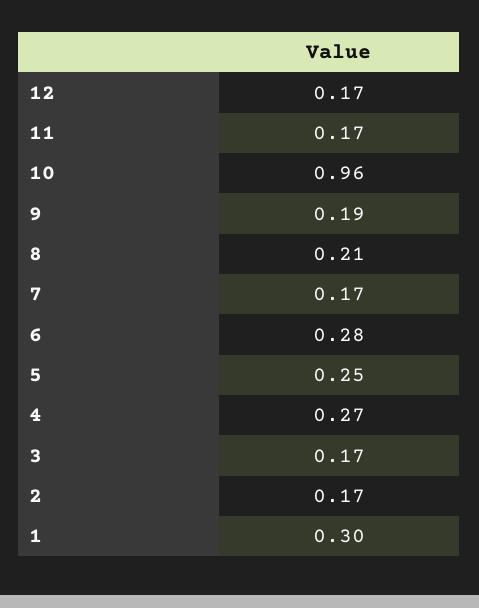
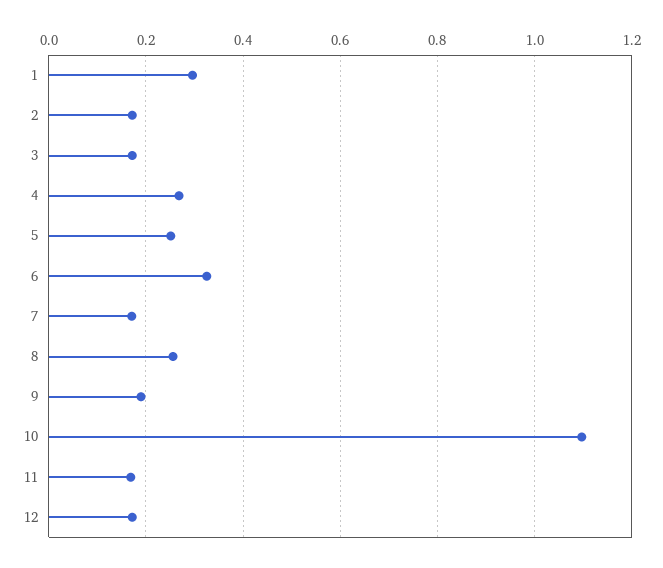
  {
    "12": 0.17,
    "11": 0.17,
-   "10": 0.96,
+   "10": 1.1,
    "9": 0.19,
-   "8": 0.21,
+   "8": 0.26,
    "7": 0.17,
-   "6": 0.28,
+   "6": 0.32,
    "5": 0.25,
    "4": 0.27,
    "3": 0.17,
    "2": 0.17,
    "1": 0.3
  }

